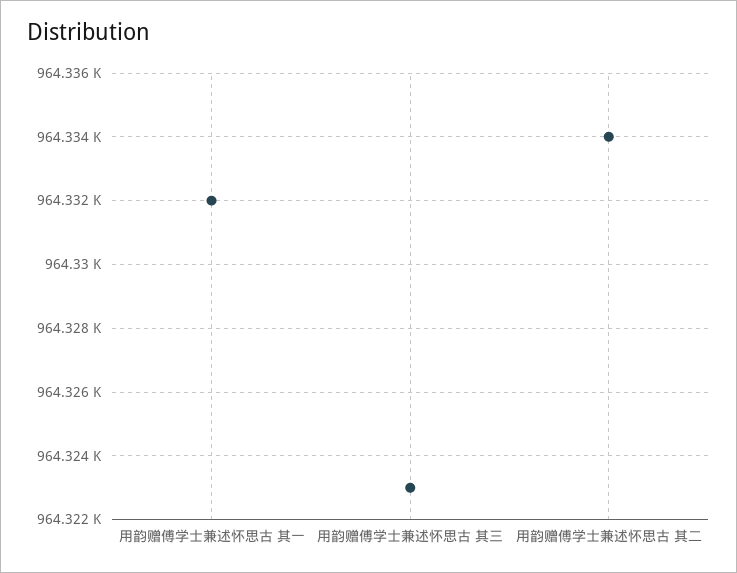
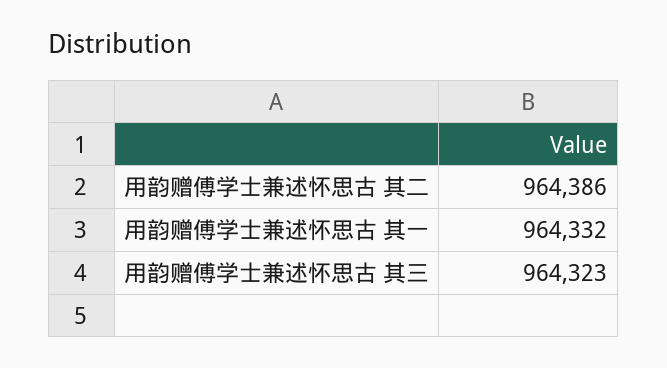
  {
    "用韵赠傅学士兼述怀思古 其一": 964332,
    "用韵赠傅学士兼述怀思古 其三": 964323,
-   "用韵赠傅学士兼述怀思古 其二": 964334
+   "用韵赠傅学士兼述怀思古 其二": 964386
  }

